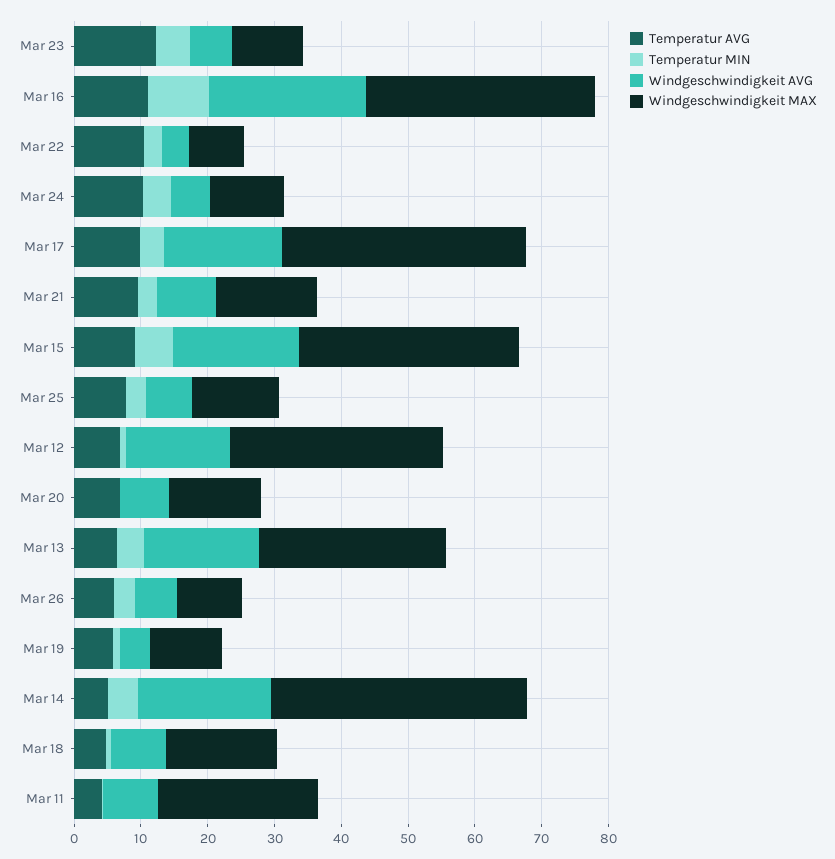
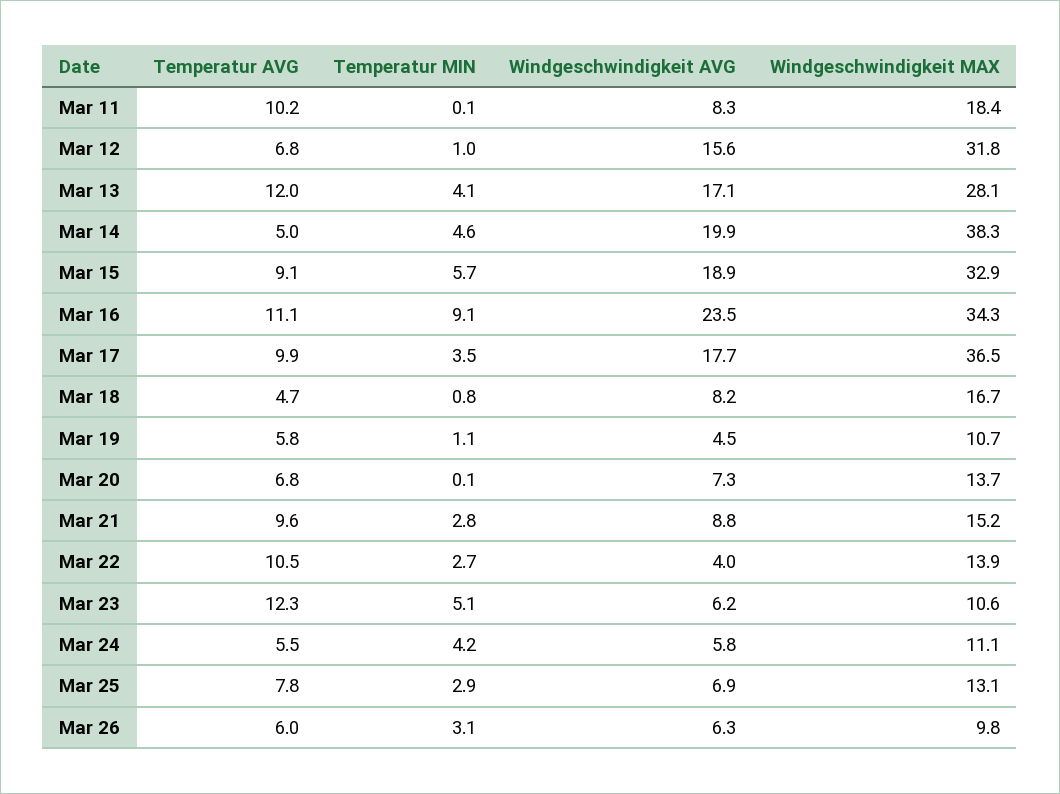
  {
    "Temperatur AVG": {
      "Mar 23": 12.3,
      "Mar 16": 11.1,
      "Mar 22": 10.5,
-     "Mar 24": 10,
+     "Mar 24": 5.5,
      "Mar 17": 9.9,
      "Mar 21": 9.6,
      "Mar 15": 9.1,
      "Mar 25": 7.8,
      "Mar 12": 6.8,
      "Mar 20": 6.8,
-     "Mar 13": 6,
+     "Mar 13": 12,
      "Mar 26": 6,
      "Mar 19": 5.8,
      "Mar 14": 5,
      "Mar 18": 4.7,
-     "Mar 11": 4
+     "Mar 11": 10.2
    },
    "Temperatur MIN": {
      "Mar 23": 5.1,
      "Mar 16": 9.1,
      "Mar 22": 2.7,
      "Mar 24": 4.2,
      "Mar 17": 3.5,
      "Mar 21": 2.8,
      "Mar 15": 5.7,
      "Mar 25": 2.9,
      "Mar 12": 1,
      "Mar 20": 0.1,
      "Mar 13": 4.1,
      "Mar 26": 3.1,
      "Mar 19": 1.1,
      "Mar 14": 4.6,
      "Mar 18": 0.8,
      "Mar 11": 0.1
    },
    "Windgeschwindigkeit AVG": {
      "Mar 23": 6.2,
      "Mar 16": 23.5,
      "Mar 22": 4,
      "Mar 24": 5.8,
      "Mar 17": 17.7,
      "Mar 21": 8.8,
      "Mar 15": 18.9,
      "Mar 25": 6.9,
      "Mar 12": 15.6,
      "Mar 20": 7.3,
      "Mar 13": 17.1,
      "Mar 26": 6.3,
      "Mar 19": 4.5,
      "Mar 14": 19.9,
      "Mar 18": 8.2,
      "Mar 11": 8.3
    },
    "Windgeschwindigkeit MAX": {
      "Mar 23": 10.6,
      "Mar 16": 34.3,
-     "Mar 22": 8,
+     "Mar 22": 13.9,
      "Mar 24": 11.1,
      "Mar 17": 36.5,
      "Mar 21": 15.2,
      "Mar 15": 32.9,
      "Mar 25": 13.1,
      "Mar 12": 31.8,
      "Mar 20": 13.7,
      "Mar 13": 28.1,
      "Mar 26": 9.8,
      "Mar 19": 10.7,
      "Mar 14": 38.3,
      "Mar 18": 16.7,
-     "Mar 11": 24
+     "Mar 11": 18.4
    }
  }

